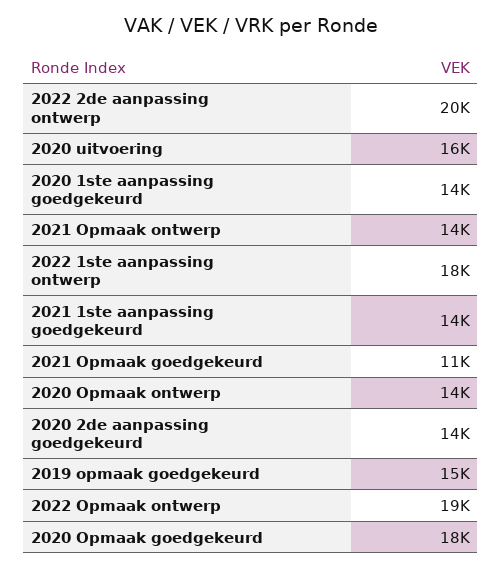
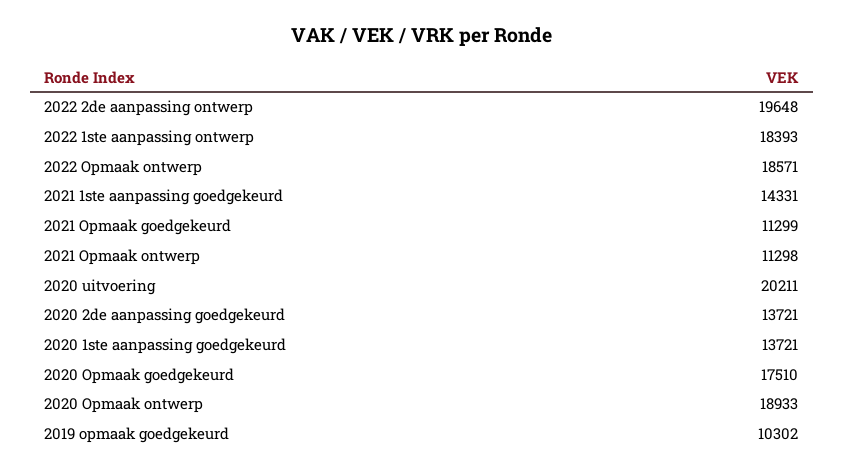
  {
    "2022 2de aanpassing ontwerp": 19648,
-   "2020 uitvoering": 16000,
+   "2020 uitvoering": 20211,
    "2020 1ste aanpassing goedgekeurd": 13721,
-   "2021 Opmaak ontwerp": 14000,
+   "2021 Opmaak ontwerp": 11298,
    "2022 1ste aanpassing ontwerp": 18393,
    "2021 1ste aanpassing goedgekeurd": 14331,
    "2021 Opmaak goedgekeurd": 11299,
-   "2020 Opmaak ontwerp": 14000,
+   "2020 Opmaak ontwerp": 18933,
    "2020 2de aanpassing goedgekeurd": 13721,
-   "2019 opmaak goedgekeurd": 15000,
+   "2019 opmaak goedgekeurd": 10302,
    "2022 Opmaak ontwerp": 18571,
    "2020 Opmaak goedgekeurd": 17510
  }

